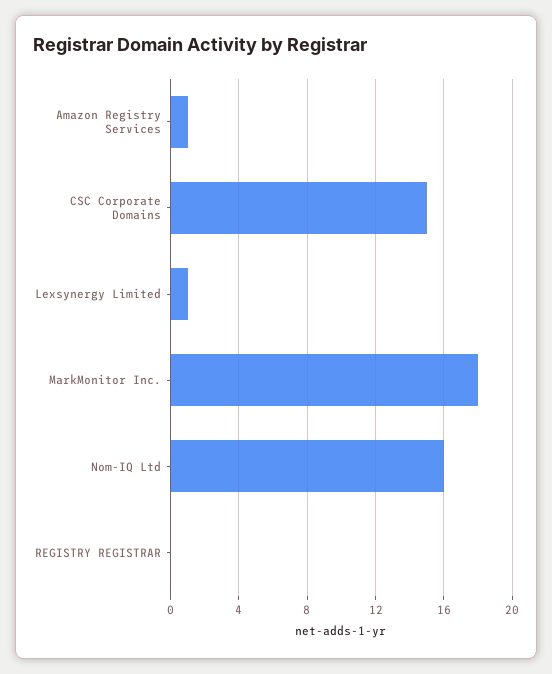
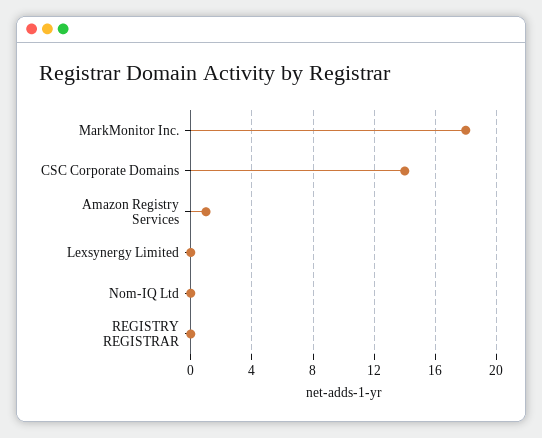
  {
    "Amazon Registry Services": 1,
-   "CSC Corporate Domains": 15,
+   "CSC Corporate Domains": 14,
-   "Lexsynergy Limited": 1,
+   "Lexsynergy Limited": 0,
    "MarkMonitor Inc.": 18,
-   "Nom-IQ Ltd": 16,
+   "Nom-IQ Ltd": 0,
    "REGISTRY REGISTRAR": 0
  }

